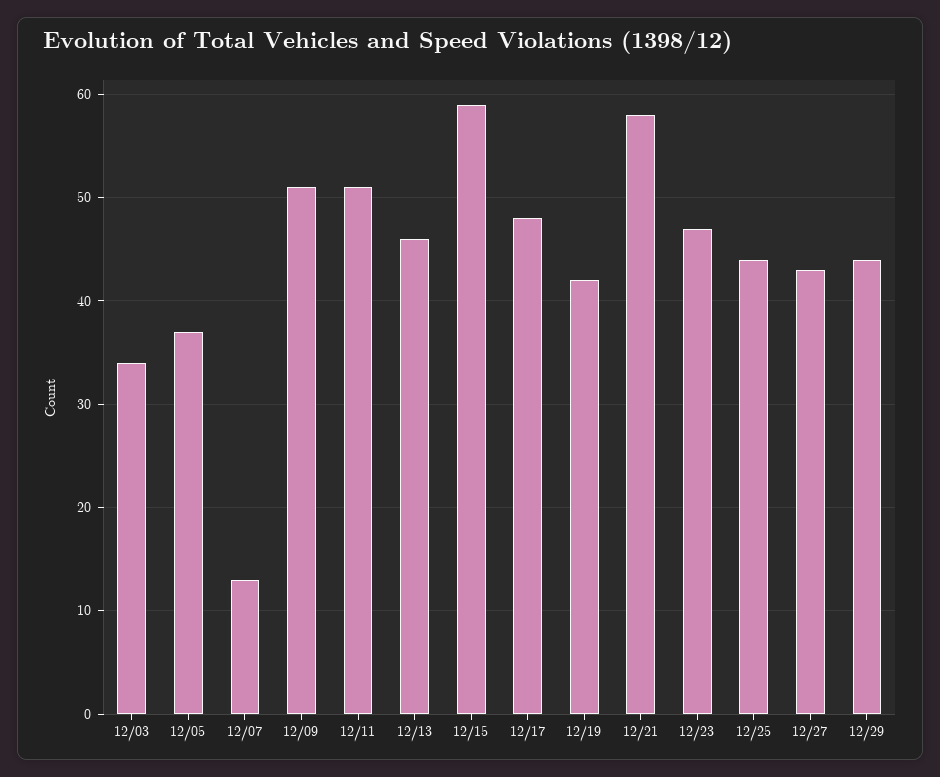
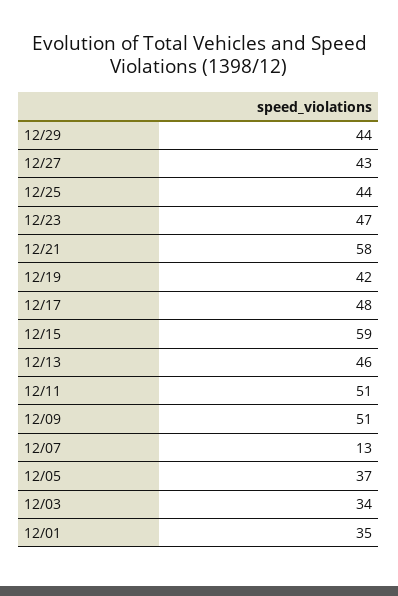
  {
    "12/03": 34,
    "12/05": 37,
    "12/07": 13,
    "12/09": 51,
    "12/11": 51,
    "12/13": 46,
    "12/15": 59,
    "12/17": 48,
    "12/19": 42,
    "12/21": 58,
    "12/23": 47,
    "12/25": 44,
    "12/27": 43,
-   "12/29": 44
+   "12/29": 44,
+   "12/01": 35
  }

